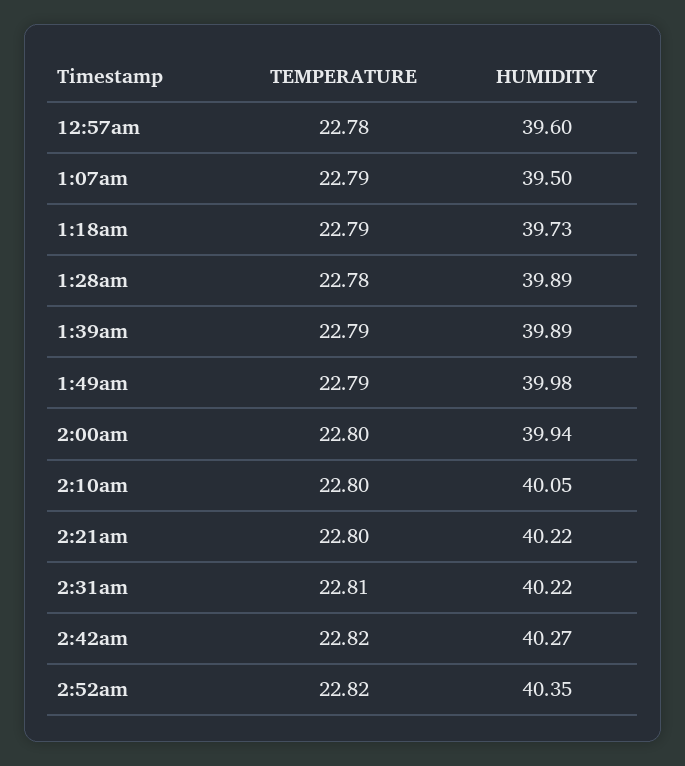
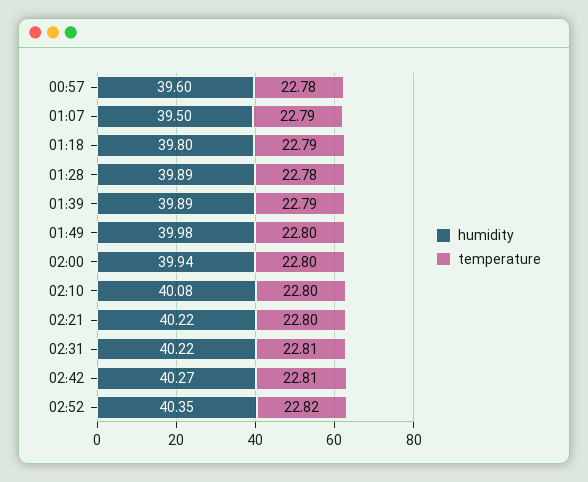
  {
    "TEMPERATURE": {
      "12:57am": 22.78,
      "1:07am": 22.79,
      "1:18am": 22.79,
      "1:28am": 22.78,
      "1:39am": 22.79,
-     "1:49am": 22.79,
+     "1:49am": 22.8,
      "2:00am": 22.8,
      "2:10am": 22.8,
      "2:21am": 22.8,
      "2:31am": 22.81,
-     "2:42am": 22.82,
+     "2:42am": 22.81,
      "2:52am": 22.82
    },
    "HUMIDITY": {
      "12:57am": 39.6,
      "1:07am": 39.5,
-     "1:18am": 39.73,
+     "1:18am": 39.8,
      "1:28am": 39.89,
      "1:39am": 39.89,
      "1:49am": 39.98,
      "2:00am": 39.94,
-     "2:10am": 40.05,
+     "2:10am": 40.08,
      "2:21am": 40.22,
      "2:31am": 40.22,
      "2:42am": 40.27,
      "2:52am": 40.35
    }
  }

